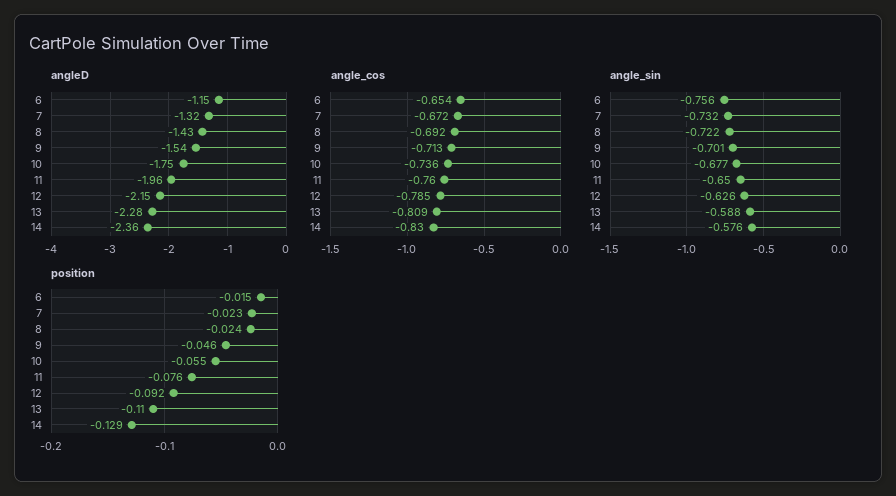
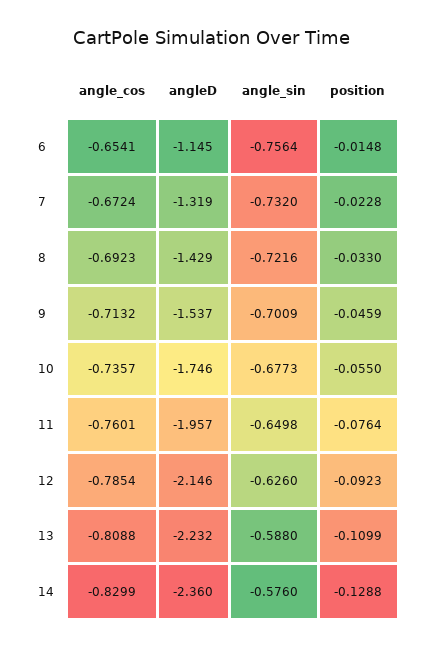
  {
    "angleD": {
      "6": -1.145,
      "7": -1.319,
      "8": -1.429,
      "9": -1.537,
      "10": -1.746,
      "11": -1.957,
      "12": -2.146,
-     "13": -2.28,
+     "13": -2.232,
      "14": -2.36
    },
    "angle_cos": {
      "6": -0.6541,
      "7": -0.6724,
      "8": -0.6923,
      "9": -0.7132,
      "10": -0.7357,
      "11": -0.7601,
      "12": -0.7854,
      "13": -0.8088,
      "14": -0.8299
    },
    "angle_sin": {
      "6": -0.7564,
      "7": -0.732,
      "8": -0.7216,
      "9": -0.7009,
      "10": -0.6773,
      "11": -0.6498,
      "12": -0.626,
      "13": -0.588,
      "14": -0.576
    },
    "position": {
      "6": -0.0148,
      "7": -0.0228,
-     "8": -0.024,
+     "8": -0.033,
      "9": -0.0459,
      "10": -0.055,
      "11": -0.0764,
      "12": -0.0923,
      "13": -0.1099,
      "14": -0.1288
    }
  }

